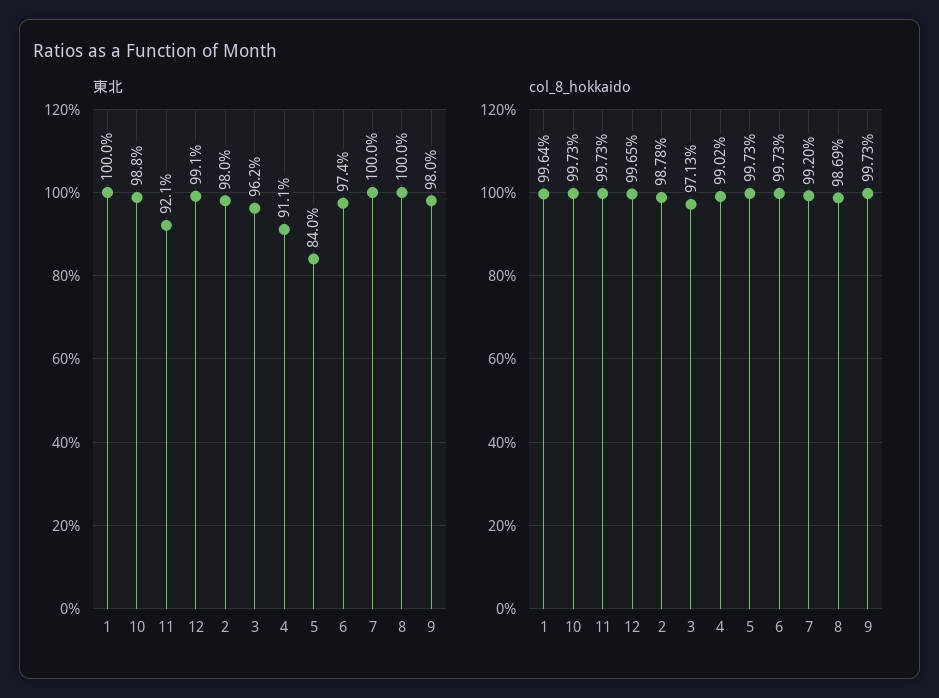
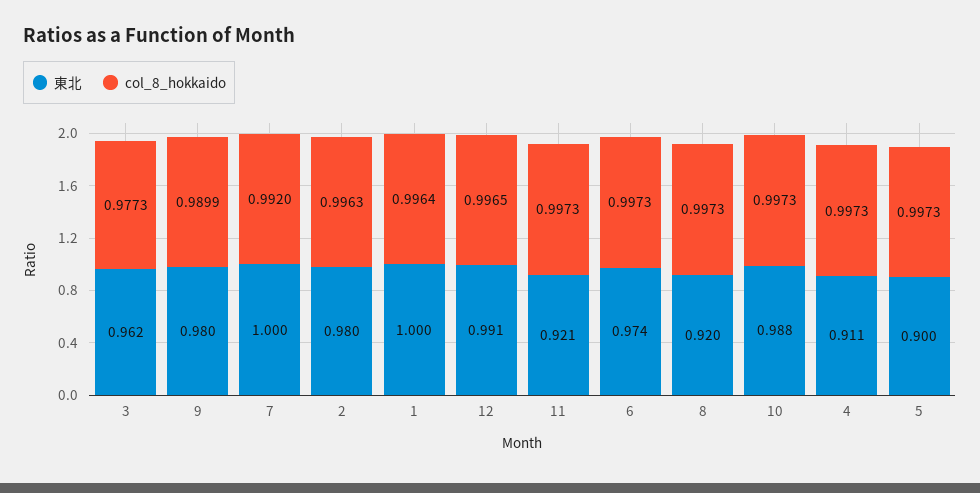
  {
    "東北": {
      "1": 1,
      "10": 0.988,
      "11": 0.921,
      "12": 0.991,
      "2": 0.98,
      "3": 0.962,
      "4": 0.911,
-     "5": 0.84,
+     "5": 0.9,
      "6": 0.974,
      "7": 1,
-     "8": 1,
+     "8": 0.92,
      "9": 0.98
    },
    "col_8_hokkaido": {
      "1": 0.9964,
      "10": 0.9973,
      "11": 0.9973,
      "12": 0.9965,
-     "2": 0.9878,
+     "2": 0.9963,
-     "3": 0.9713,
+     "3": 0.9773,
-     "4": 0.9902,
+     "4": 0.9973,
      "5": 0.9973,
      "6": 0.9973,
      "7": 0.992,
-     "8": 0.9869,
+     "8": 0.9973,
-     "9": 0.9973
+     "9": 0.9899
    }
  }

